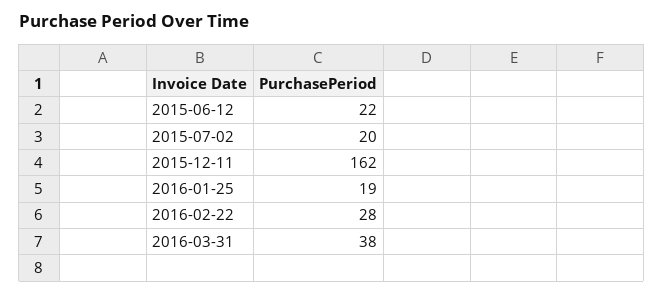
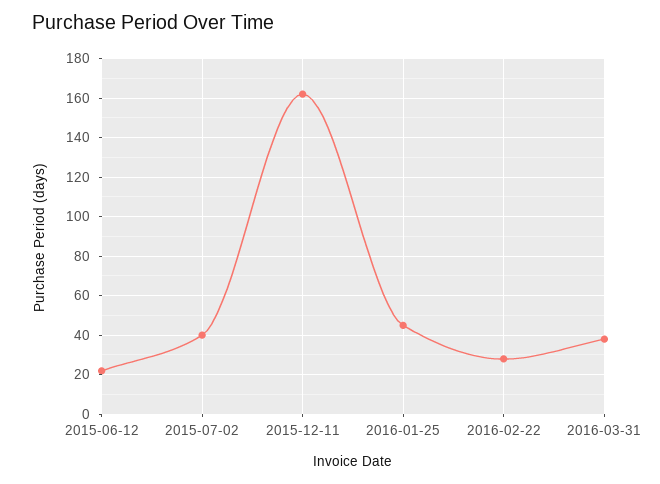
  {
    "2015-06-12": 22,
-   "2015-07-02": 20,
+   "2015-07-02": 40,
    "2015-12-11": 162,
-   "2016-01-25": 19,
+   "2016-01-25": 45,
    "2016-02-22": 28,
    "2016-03-31": 38
  }

